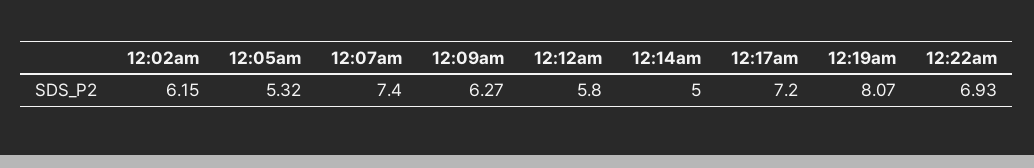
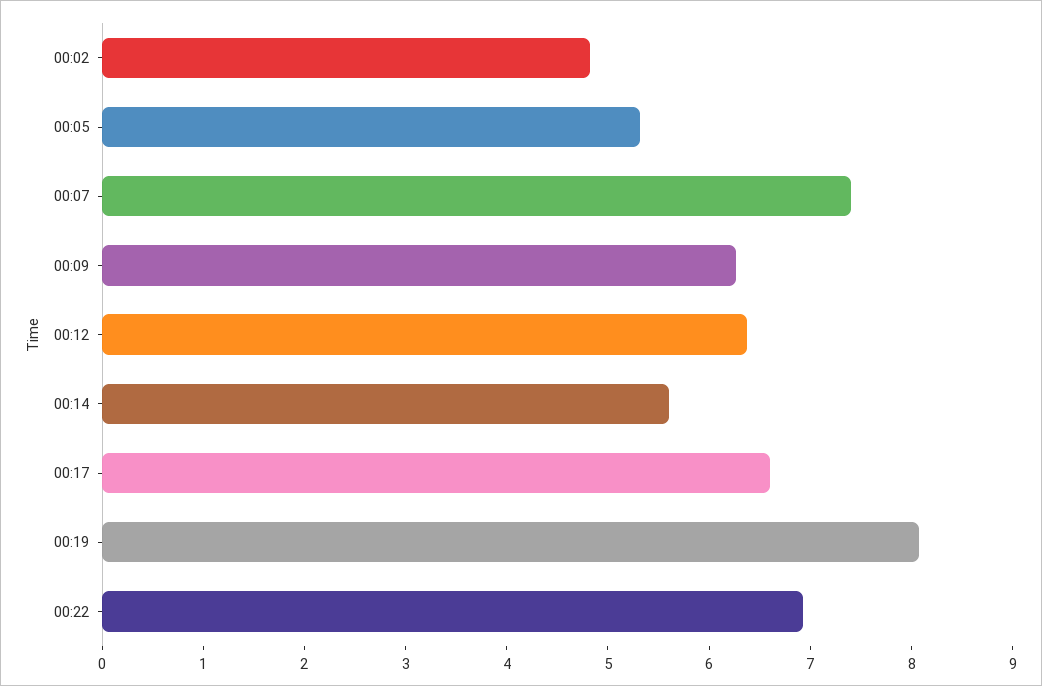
  {
-   "12:02am": 6.15,
+   "12:02am": 4.8,
    "12:05am": 5.32,
    "12:07am": 7.4,
    "12:09am": 6.27,
-   "12:12am": 5.8,
+   "12:12am": 6.4,
-   "12:14am": 5,
+   "12:14am": 5.6,
-   "12:17am": 7.2,
+   "12:17am": 6.6,
    "12:19am": 8.07,
    "12:22am": 6.93
  }

